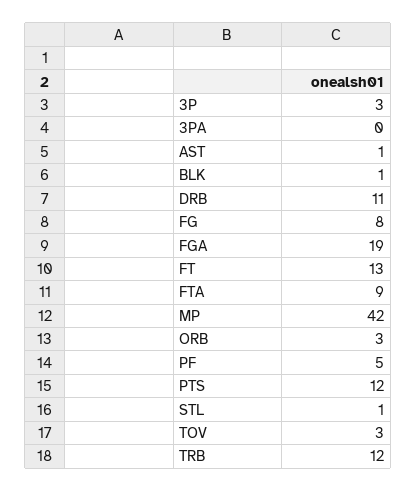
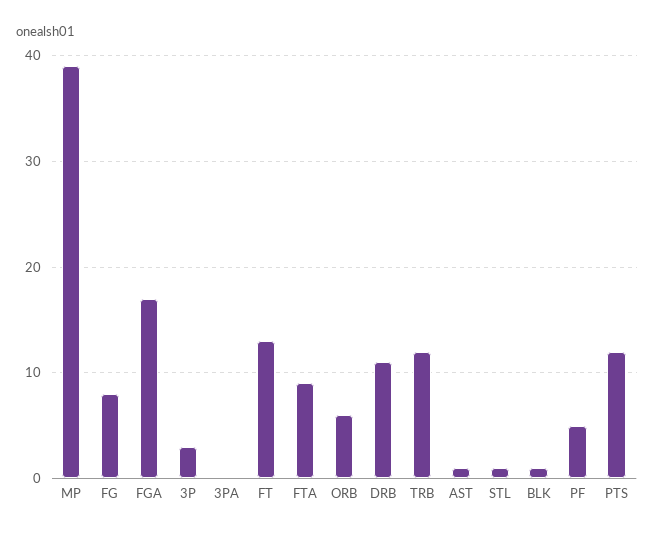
  {
    "3P": 3,
    "3PA": 0,
    "AST": 1,
    "BLK": 1,
    "DRB": 11,
    "FG": 8,
-   "FGA": 19,
+   "FGA": 17,
    "FT": 13,
    "FTA": 9,
-   "MP": 42,
+   "MP": 39,
-   "ORB": 3,
+   "ORB": 6,
    "PF": 5,
    "PTS": 12,
    "STL": 1,
-   "TOV": 3,
    "TRB": 12
  }

